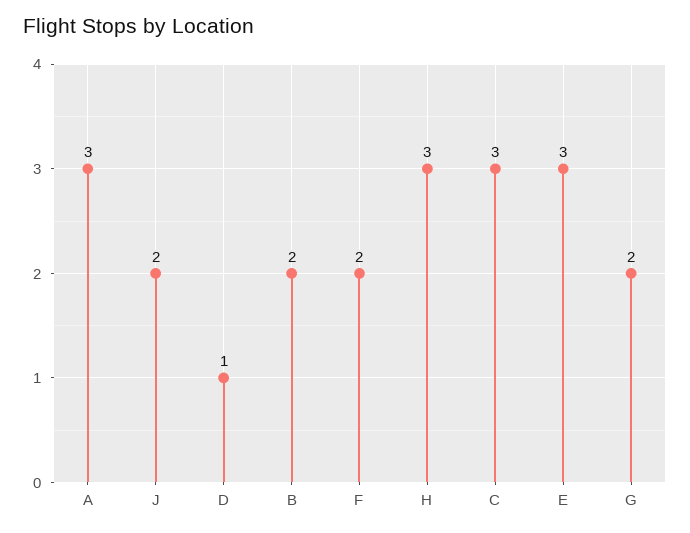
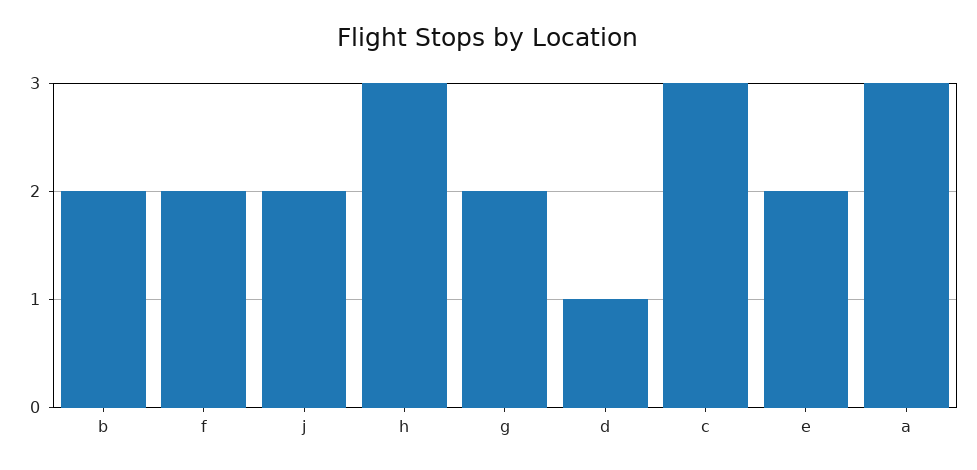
  {
    "A": 3,
    "J": 2,
    "D": 1,
    "B": 2,
    "F": 2,
    "H": 3,
    "C": 3,
-   "E": 3,
+   "E": 2,
    "G": 2
  }

